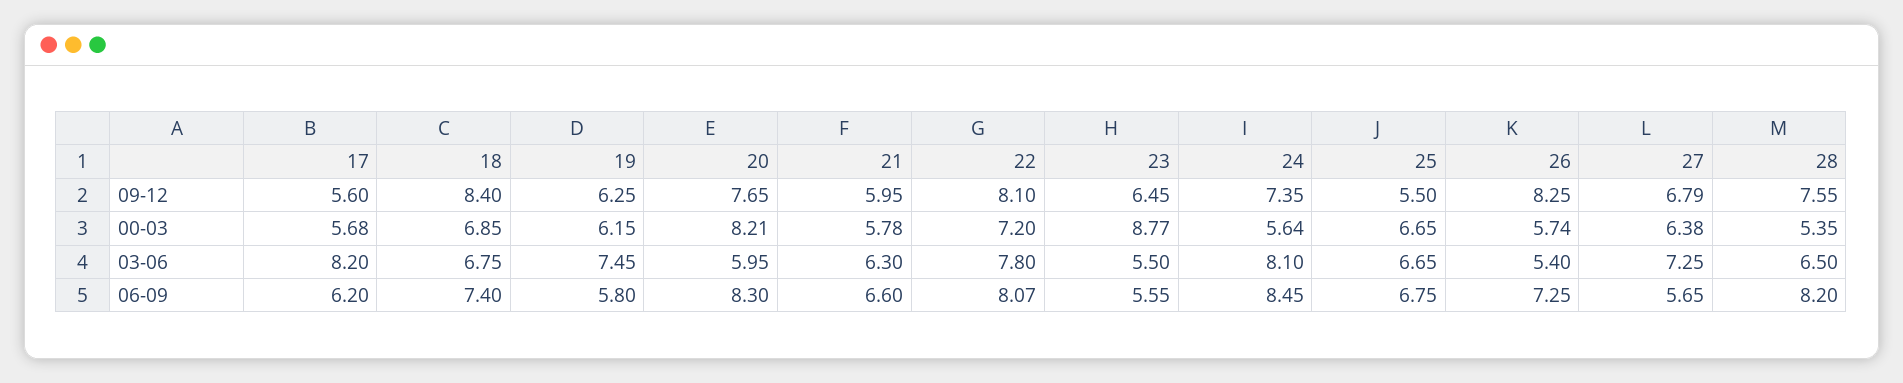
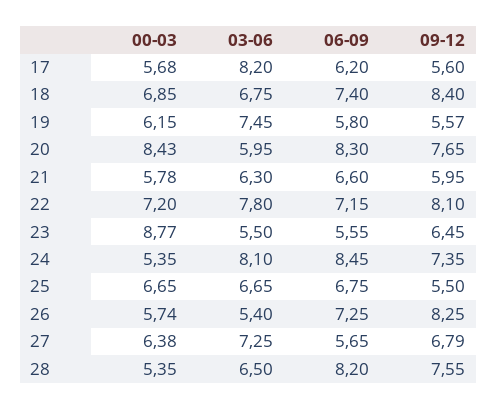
  {
    "17": {
      "09-12": 5.6,
      "00-03": 5.68,
      "03-06": 8.2,
      "06-09": 6.2
    },
    "18": {
      "09-12": 8.4,
      "00-03": 6.85,
      "03-06": 6.75,
      "06-09": 7.4
    },
    "19": {
-     "09-12": 6.25,
+     "09-12": 5.57,
      "00-03": 6.15,
      "03-06": 7.45,
      "06-09": 5.8
    },
    "20": {
      "09-12": 7.65,
-     "00-03": 8.21,
+     "00-03": 8.43,
      "03-06": 5.95,
      "06-09": 8.3
    },
    "21": {
      "09-12": 5.95,
      "00-03": 5.78,
      "03-06": 6.3,
      "06-09": 6.6
    },
    "22": {
      "09-12": 8.1,
      "00-03": 7.2,
      "03-06": 7.8,
-     "06-09": 8.07
+     "06-09": 7.15
    },
    "23": {
      "09-12": 6.45,
      "00-03": 8.77,
      "03-06": 5.5,
      "06-09": 5.55
    },
    "24": {
      "09-12": 7.35,
-     "00-03": 5.64,
+     "00-03": 5.35,
      "03-06": 8.1,
      "06-09": 8.45
    },
    "25": {
      "09-12": 5.5,
      "00-03": 6.65,
      "03-06": 6.65,
      "06-09": 6.75
    },
    "26": {
      "09-12": 8.25,
      "00-03": 5.74,
      "03-06": 5.4,
      "06-09": 7.25
    },
    "27": {
      "09-12": 6.79,
      "00-03": 6.38,
      "03-06": 7.25,
      "06-09": 5.65
    },
    "28": {
      "09-12": 7.55,
      "00-03": 5.35,
      "03-06": 6.5,
      "06-09": 8.2
    }
  }

